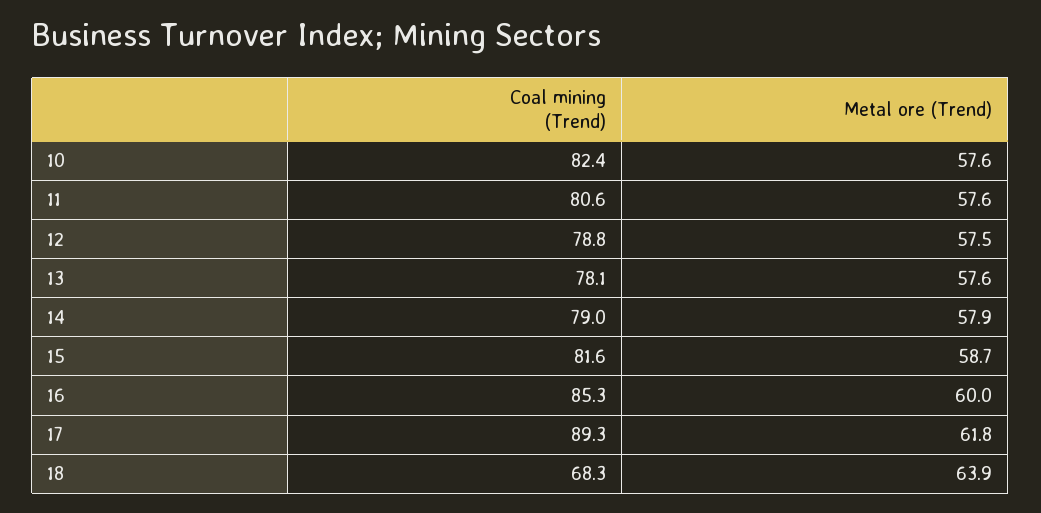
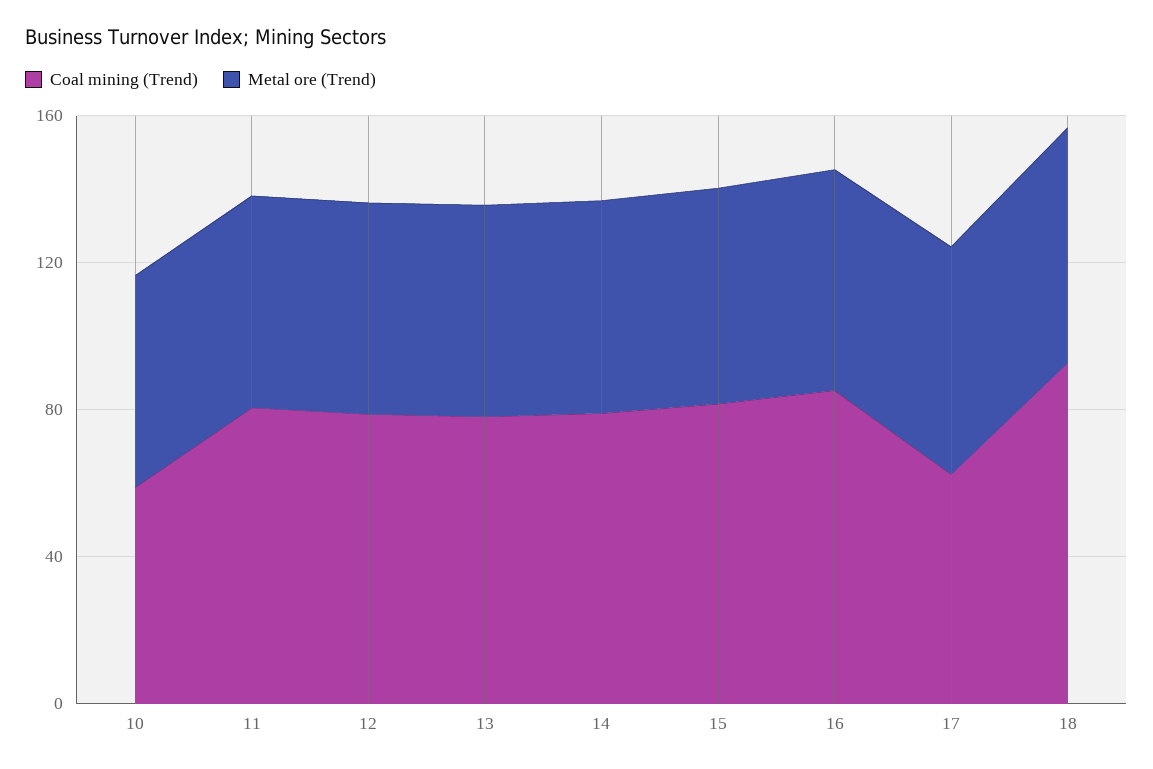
  {
    "Coal mining (Trend)": {
-     "10": 82.4,
+     "10": 60,
      "11": 80.6,
      "12": 78.8,
      "13": 78.1,
      "14": 79,
      "15": 81.6,
      "16": 85.3,
-     "17": 89.3,
+     "17": 60,
-     "18": 68.3
+     "18": 90
    },
    "Metal ore (Trend)": {
      "10": 57.6,
      "11": 57.6,
      "12": 57.5,
      "13": 57.6,
      "14": 57.9,
      "15": 58.7,
      "16": 60,
      "17": 61.8,
      "18": 63.9
    }
  }

